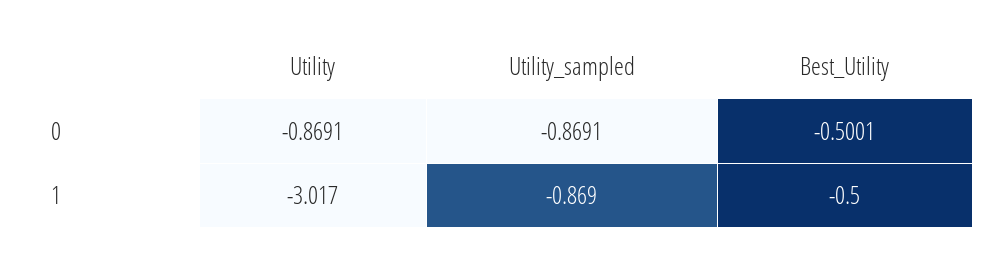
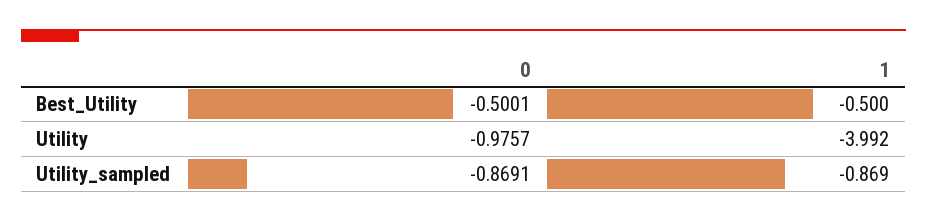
  {
    "Utility": {
-     "0": -0.8691,
+     "0": -0.9757,
-     "1": -3.017
+     "1": -3.992
    },
    "Utility_sampled": {
      "0": -0.8691,
      "1": -0.869
    },
    "Best_Utility": {
      "0": -0.5001,
      "1": -0.5
    }
  }

